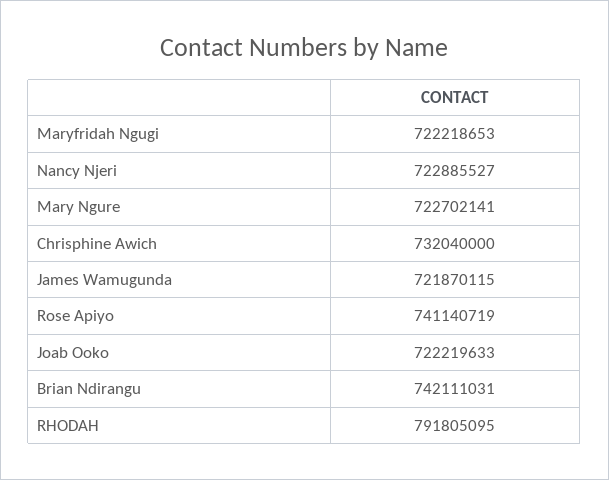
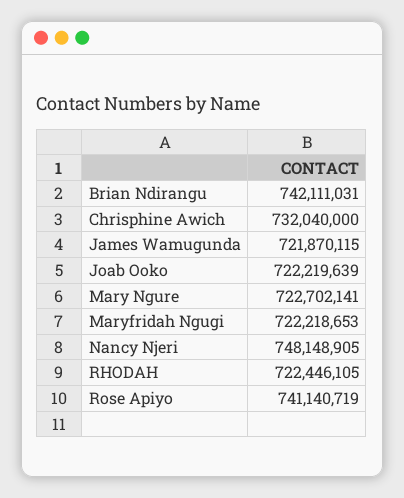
  {
    "Maryfridah Ngugi": 722218653,
-   "Nancy Njeri": 722885527,
+   "Nancy Njeri": 748148905,
    "Mary Ngure": 722702141,
    "Chrisphine Awich": 732040000,
    "James Wamugunda": 721870115,
    "Rose Apiyo": 741140719,
-   "Joab Ooko": 722219633,
+   "Joab Ooko": 722219639,
    "Brian Ndirangu": 742111031,
-   "RHODAH": 791805095
+   "RHODAH": 722446105
  }

